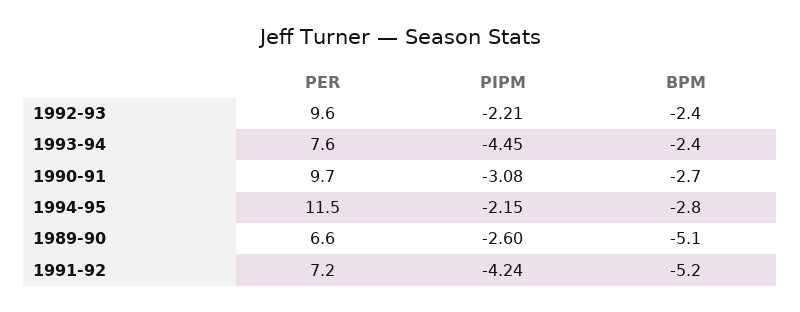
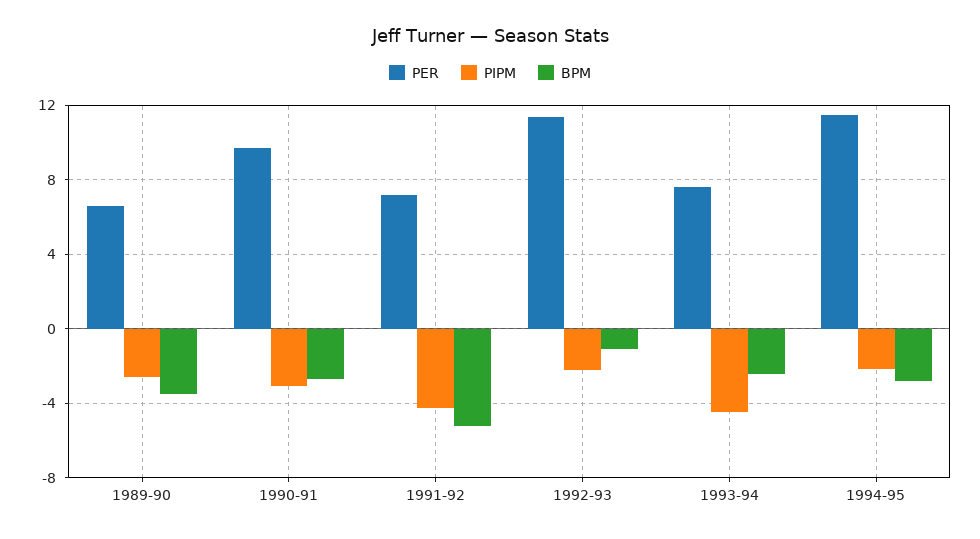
  {
    "PER": {
-     "1992-93": 9.6,
+     "1992-93": 11.5,
      "1993-94": 7.6,
      "1990-91": 9.7,
      "1994-95": 11.5,
      "1989-90": 6.6,
      "1991-92": 7.2
    },
    "PIPM": {
      "1992-93": -2.21,
      "1993-94": -4.45,
      "1990-91": -3.08,
      "1994-95": -2.15,
      "1989-90": -2.6,
      "1991-92": -4.24
    },
    "BPM": {
-     "1992-93": -2.4,
+     "1992-93": -1,
      "1993-94": -2.4,
      "1990-91": -2.7,
      "1994-95": -2.8,
-     "1989-90": -5.1,
+     "1989-90": -3.5,
      "1991-92": -5.2
    }
  }

